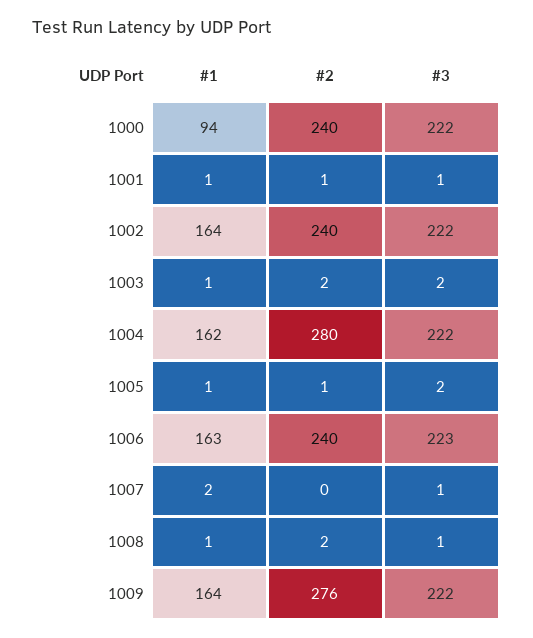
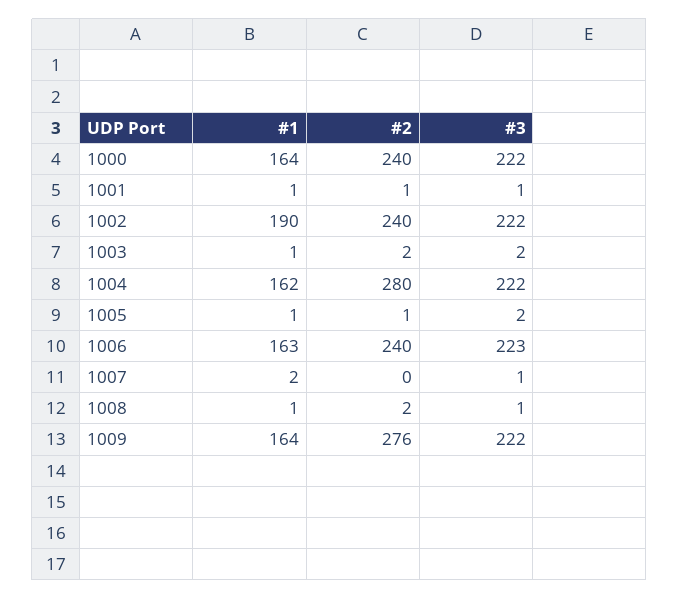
  {
    "#1": {
-     "1000": 94,
+     "1000": 164,
      "1001": 1,
-     "1002": 164,
+     "1002": 190,
      "1003": 1,
      "1004": 162,
      "1005": 1,
      "1006": 163,
      "1007": 2,
      "1008": 1,
      "1009": 164
    },
    "#2": {
      "1000": 240,
      "1001": 1,
      "1002": 240,
      "1003": 2,
      "1004": 280,
      "1005": 1,
      "1006": 240,
      "1007": 0,
      "1008": 2,
      "1009": 276
    },
    "#3": {
      "1000": 222,
      "1001": 1,
      "1002": 222,
      "1003": 2,
      "1004": 222,
      "1005": 2,
      "1006": 223,
      "1007": 1,
      "1008": 1,
      "1009": 222
    }
  }

